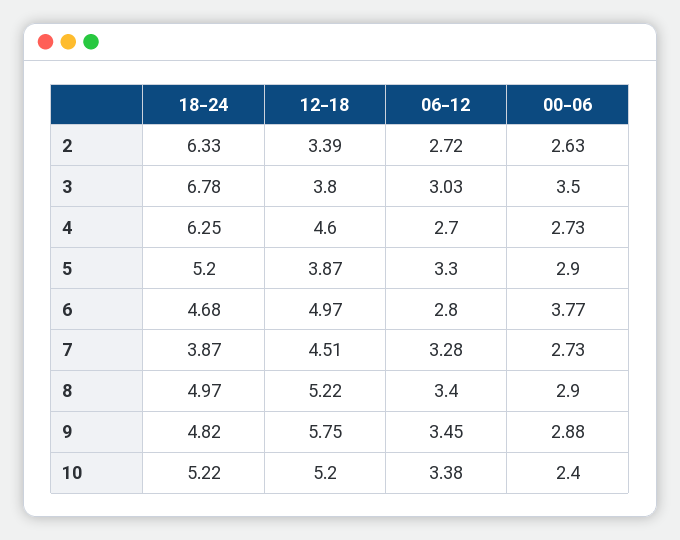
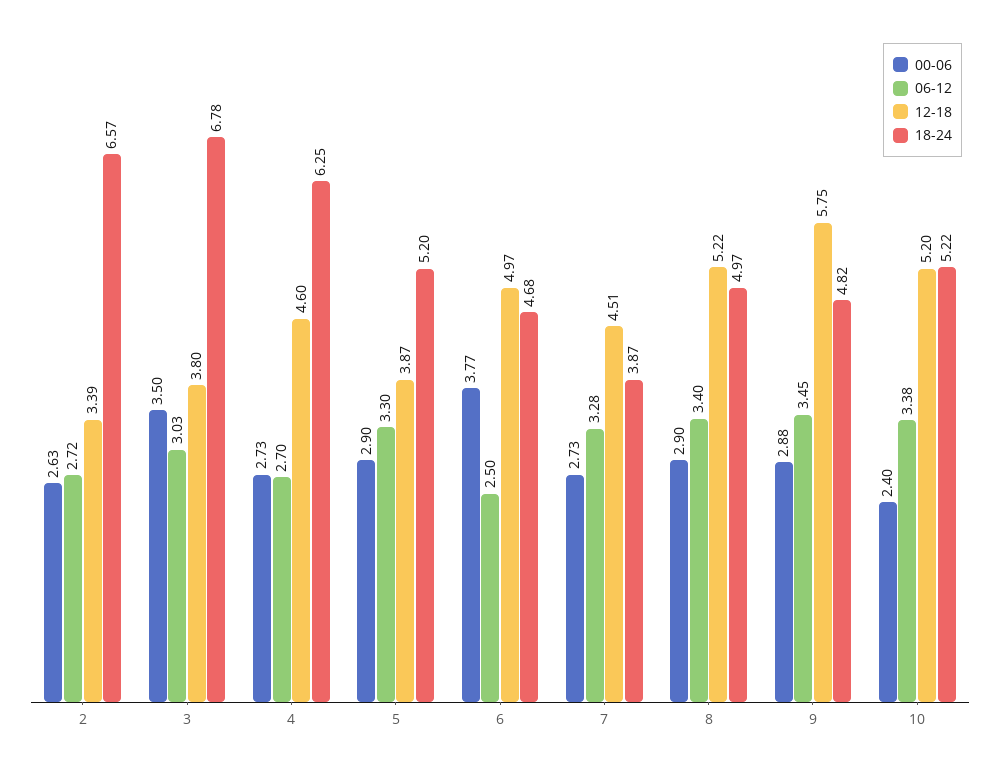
  {
    "18-24": {
-     "2": 6.33,
+     "2": 6.57,
      "3": 6.78,
      "4": 6.25,
      "5": 5.2,
      "6": 4.68,
      "7": 3.87,
      "8": 4.97,
      "9": 4.82,
      "10": 5.22
    },
    "12-18": {
      "2": 3.39,
      "3": 3.8,
      "4": 4.6,
      "5": 3.87,
      "6": 4.97,
      "7": 4.51,
      "8": 5.22,
      "9": 5.75,
      "10": 5.2
    },
    "06-12": {
      "2": 2.72,
      "3": 3.03,
      "4": 2.7,
      "5": 3.3,
-     "6": 2.8,
+     "6": 2.5,
      "7": 3.28,
      "8": 3.4,
      "9": 3.45,
      "10": 3.38
    },
    "00-06": {
      "2": 2.63,
      "3": 3.5,
      "4": 2.73,
      "5": 2.9,
      "6": 3.77,
      "7": 2.73,
      "8": 2.9,
      "9": 2.88,
      "10": 2.4
    }
  }

